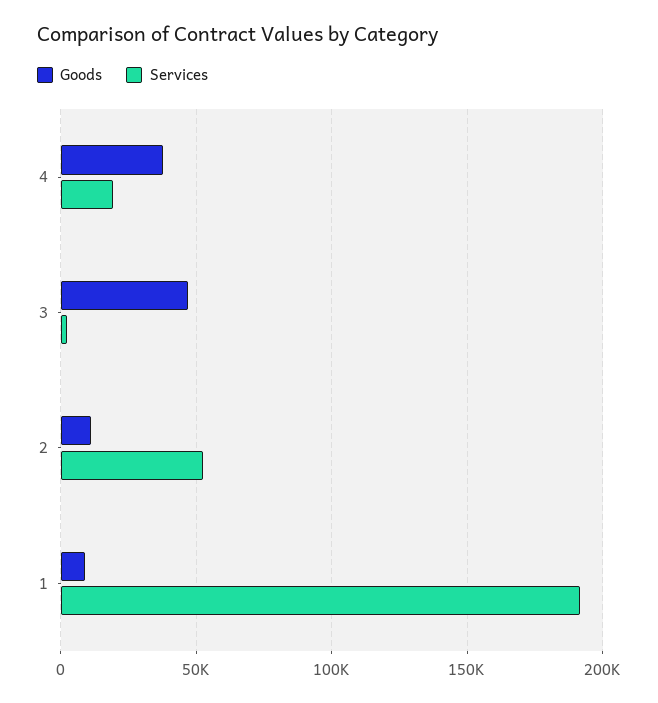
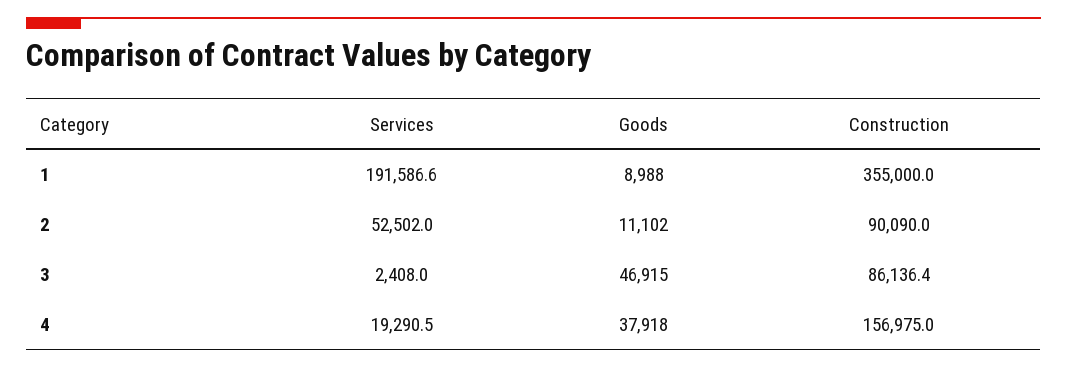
  {
    "Goods": {
      "4": 37918,
      "3": 46915,
      "2": 11102,
      "1": 8988
    },
    "Services": {
      "4": 19290.5,
      "3": 2408,
      "2": 52502,
      "1": 191586.6
-   }
+   },
+   "Construction": {
+     "1": 355000,
+     "2": 90090,
+     "3": 86136.4,
+     "4": 156975
+   }
  }

